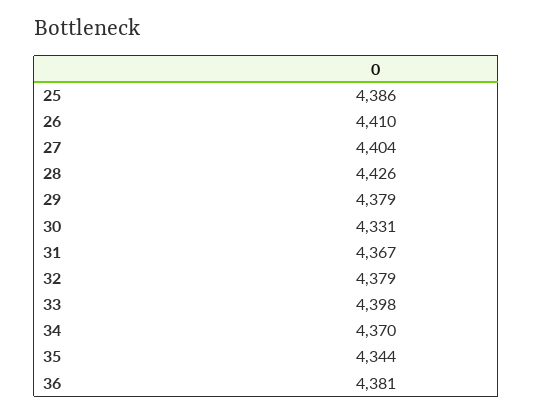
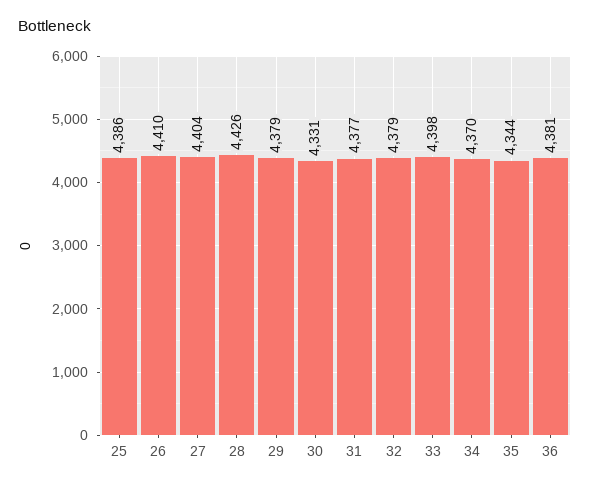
  {
    "25": 4386,
    "26": 4410,
    "27": 4404,
    "28": 4426,
    "29": 4379,
    "30": 4331,
-   "31": 4367,
+   "31": 4377,
    "32": 4379,
    "33": 4398,
    "34": 4370,
    "35": 4344,
    "36": 4381
  }

